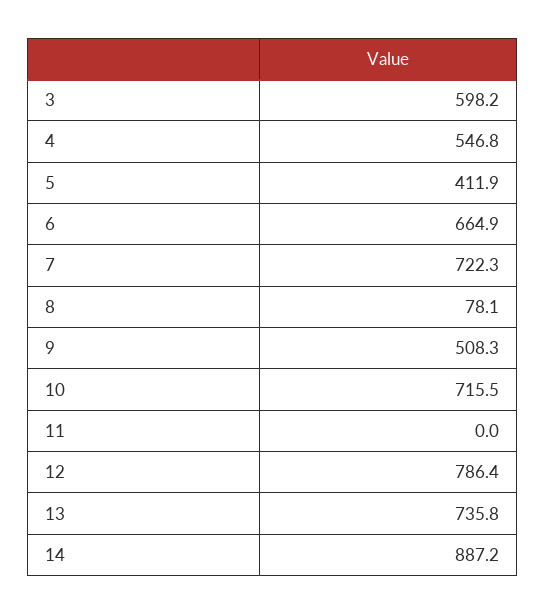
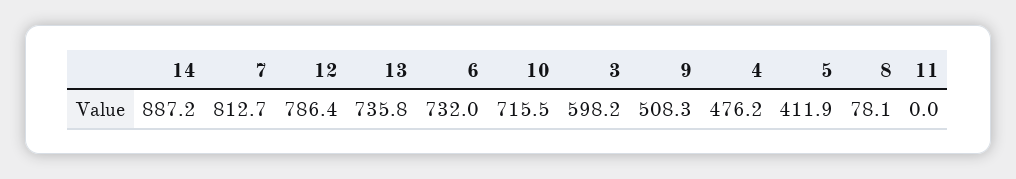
  {
    "3": 598.2,
-   "4": 546.8,
+   "4": 476.2,
    "5": 411.9,
-   "6": 664.9,
+   "6": 732,
-   "7": 722.3,
+   "7": 812.7,
    "8": 78.1,
    "9": 508.3,
    "10": 715.5,
    "11": 0,
    "12": 786.4,
    "13": 735.8,
    "14": 887.2
  }

